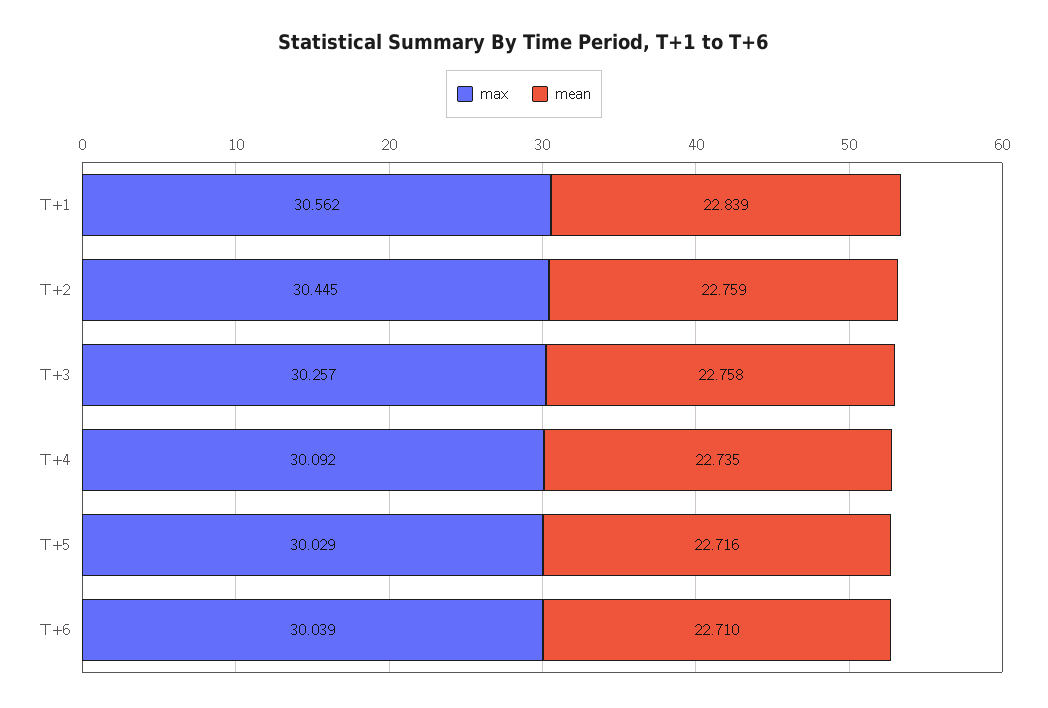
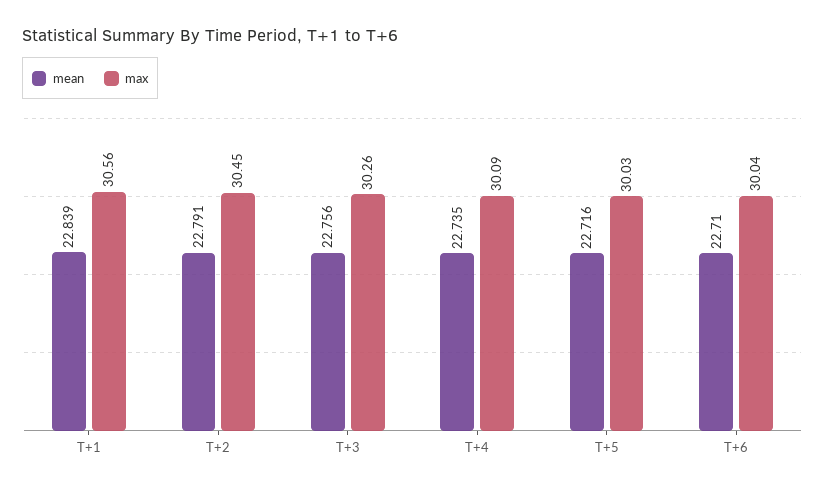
  {
    "max": {
      "T+1": 30.562,
      "T+2": 30.445,
      "T+3": 30.257,
      "T+4": 30.092,
      "T+5": 30.029,
      "T+6": 30.039
    },
    "mean": {
      "T+1": 22.839,
-     "T+2": 22.759,
+     "T+2": 22.791,
-     "T+3": 22.758,
+     "T+3": 22.756,
      "T+4": 22.735,
      "T+5": 22.716,
      "T+6": 22.71
    }
  }

